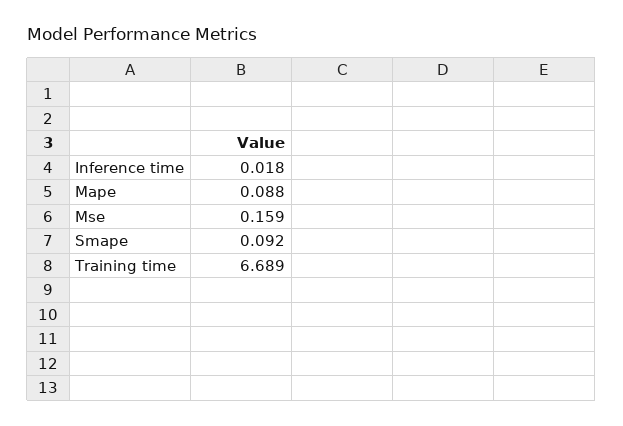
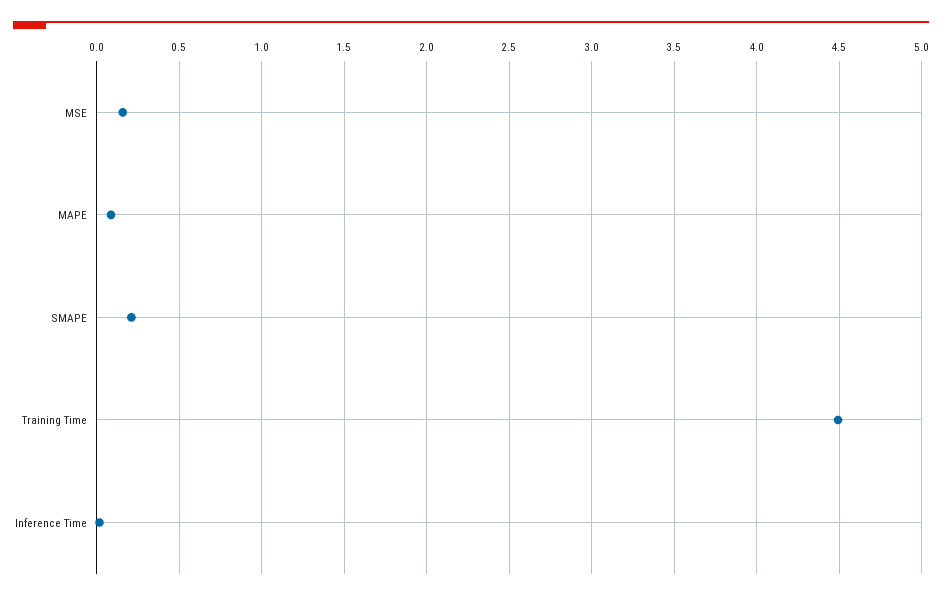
  {
    "Inference time": 0.018,
    "Mape": 0.088,
    "Mse": 0.159,
-   "Smape": 0.092,
+   "Smape": 0.2,
-   "Training time": 6.689
+   "Training time": 4.5
  }

